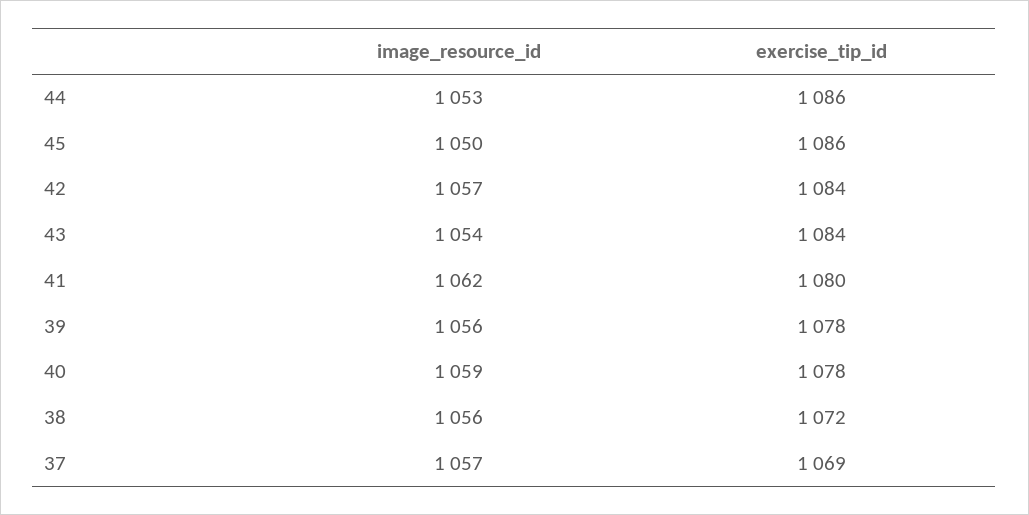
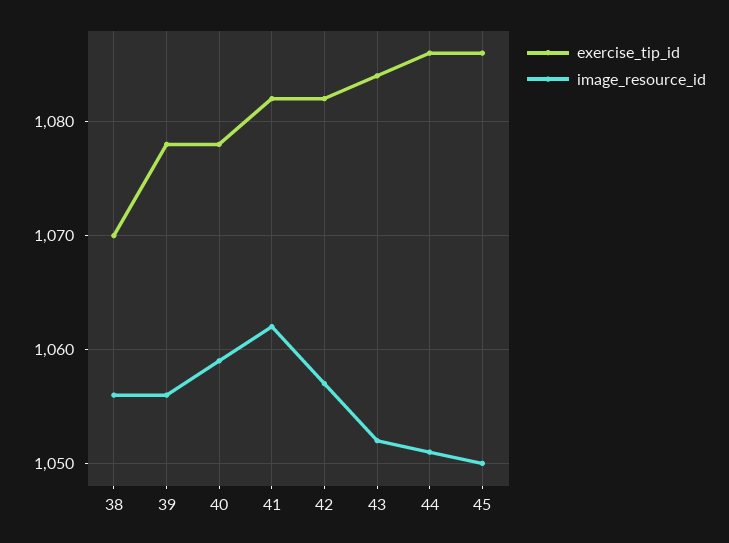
  {
    "image_resource_id": {
-     "44": 1053,
+     "44": 1051,
      "45": 1050,
      "42": 1057,
-     "43": 1054,
+     "43": 1052,
      "41": 1062,
      "39": 1056,
      "40": 1059,
-     "38": 1056,
+     "38": 1056
-     "37": 1057
    },
    "exercise_tip_id": {
      "44": 1086,
      "45": 1086,
-     "42": 1084,
+     "42": 1082,
      "43": 1084,
-     "41": 1080,
+     "41": 1082,
      "39": 1078,
      "40": 1078,
-     "38": 1072,
+     "38": 1070
-     "37": 1069
    }
  }

